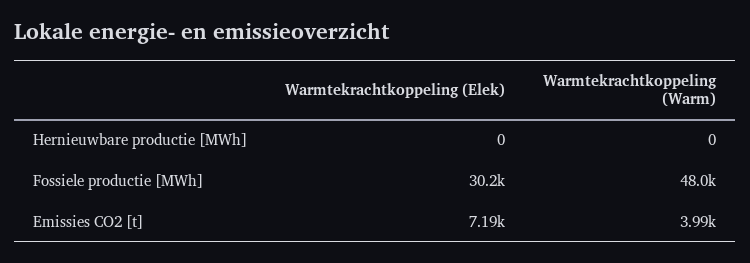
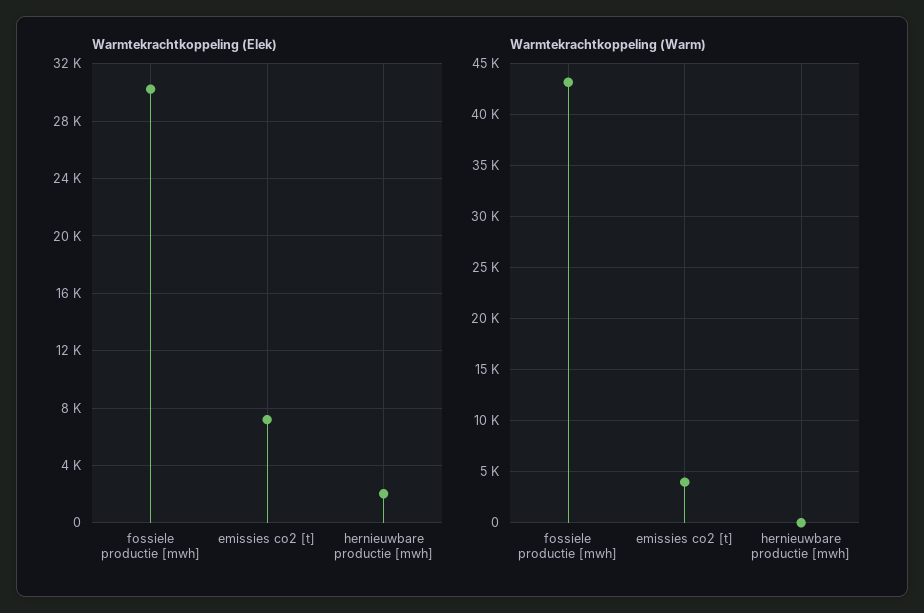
  {
    "Warmtekrachtkoppeling (Elek)": {
-     "Hernieuwbare productie [MWh]": 0,
+     "Hernieuwbare productie [MWh]": 2000,
      "Fossiele productie [MWh]": 30200,
      "Emissies CO2 [t]": 7190
    },
    "Warmtekrachtkoppeling (Warm)": {
      "Hernieuwbare productie [MWh]": 0,
-     "Fossiele productie [MWh]": 48000,
+     "Fossiele productie [MWh]": 43000,
      "Emissies CO2 [t]": 3990
    }
  }

